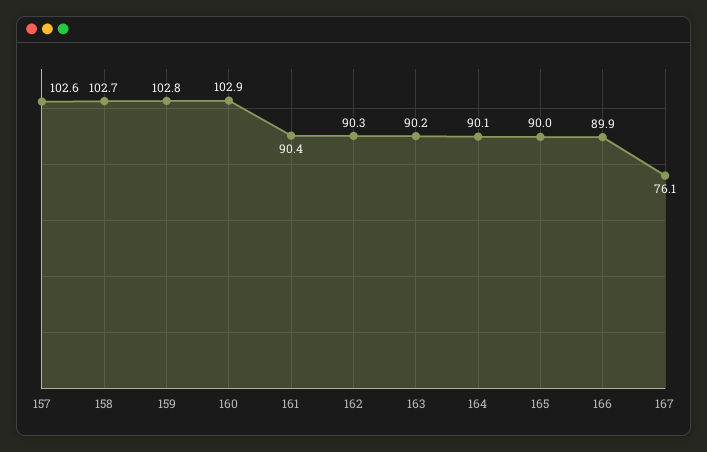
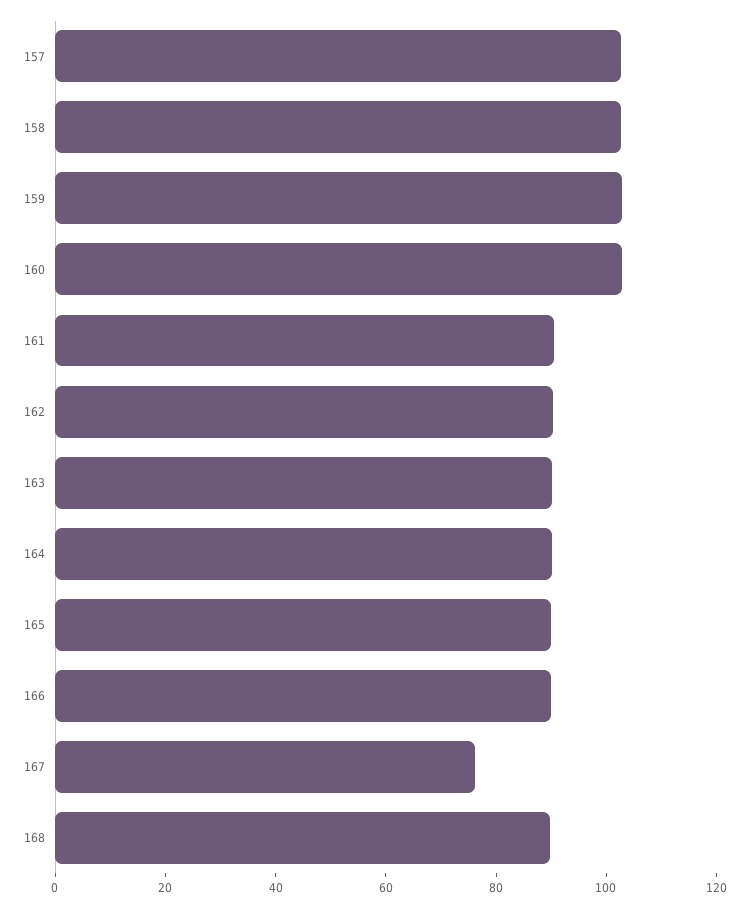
  {
    "157": 102.6,
    "158": 102.7,
    "159": 102.8,
    "160": 102.9,
    "161": 90.4,
    "162": 90.3,
    "163": 90.2,
    "164": 90.1,
    "165": 90,
    "166": 89.9,
-   "167": 76.1
+   "167": 76.1,
+   "168": 90
  }

